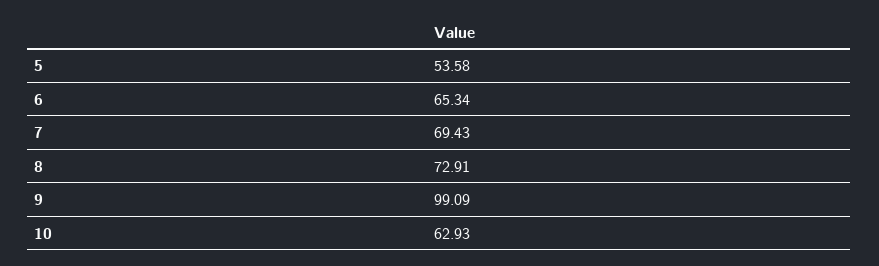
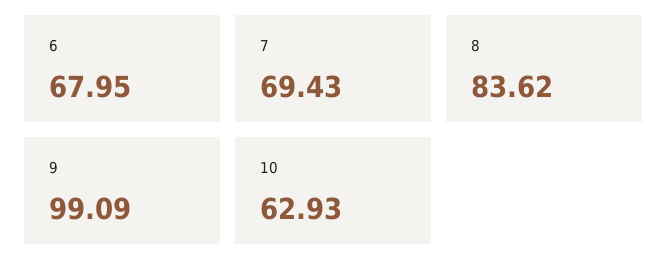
  {
-   "5": 53.58,
-   "6": 65.34,
+   "6": 67.95,
    "7": 69.43,
-   "8": 72.91,
+   "8": 83.62,
    "9": 99.09,
    "10": 62.93
  }

